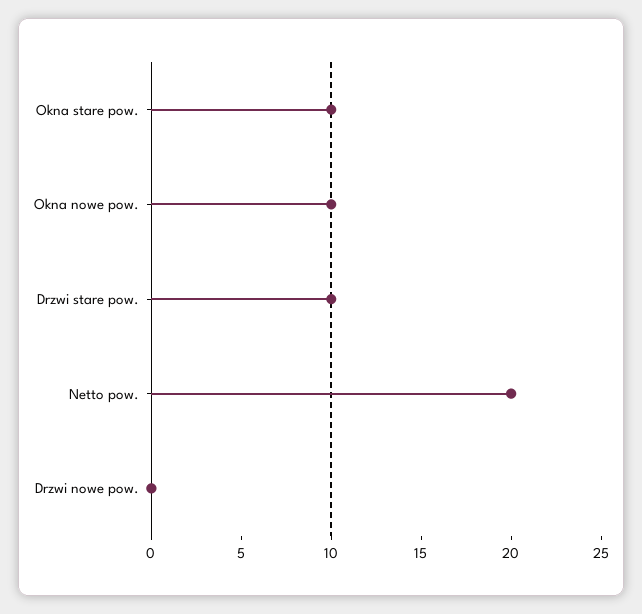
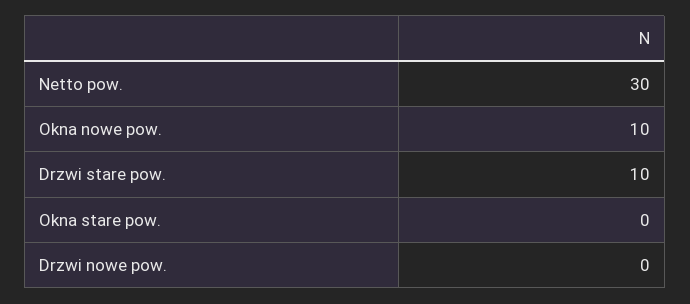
  {
-   "Okna stare pow.": 10,
+   "Okna stare pow.": 0,
    "Okna nowe pow.": 10,
    "Drzwi stare pow.": 10,
-   "Netto pow.": 20,
+   "Netto pow.": 30,
    "Drzwi nowe pow.": 0
  }

